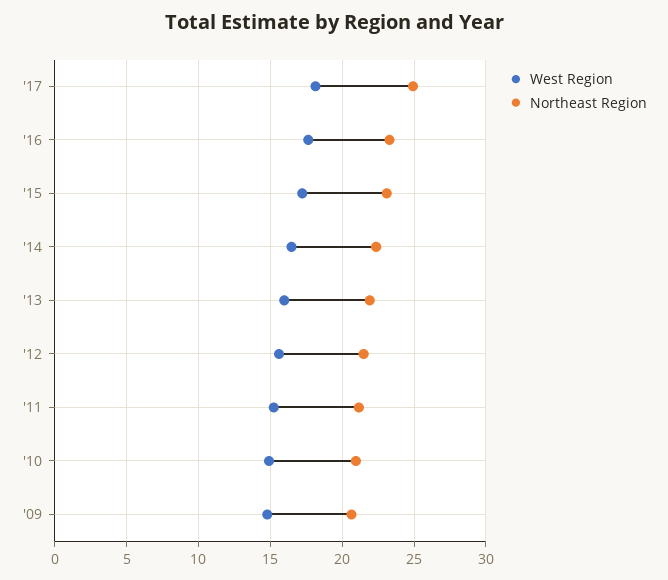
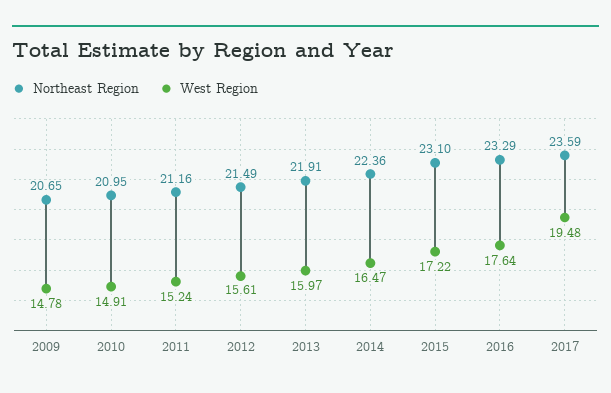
  {
    "West Region": {
-     "'17": 18,
+     "'17": 19.48,
      "'16": 17.64,
      "'15": 17.22,
      "'14": 16.47,
      "'13": 15.97,
      "'12": 15.61,
      "'11": 15.24,
      "'10": 14.91,
      "'09": 14.78
    },
    "Northeast Region": {
-     "'17": 25,
+     "'17": 23.59,
      "'16": 23.29,
      "'15": 23.1,
      "'14": 22.36,
      "'13": 21.91,
      "'12": 21.49,
      "'11": 21.16,
      "'10": 20.95,
      "'09": 20.65
    }
  }

